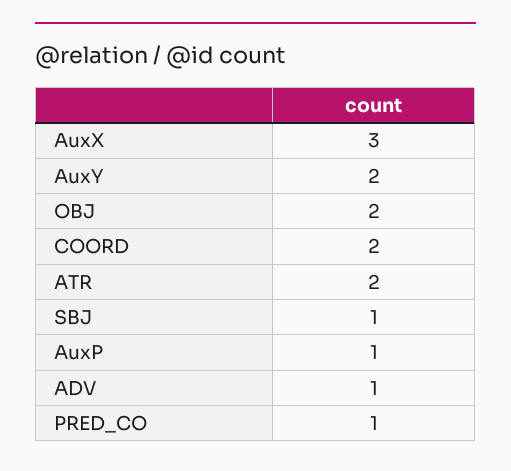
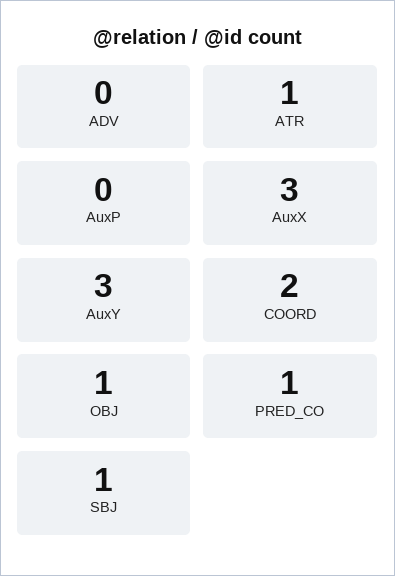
  {
    "AuxX": 3,
-   "AuxY": 2,
+   "AuxY": 3,
-   "OBJ": 2,
+   "OBJ": 1,
    "COORD": 2,
-   "ATR": 2,
+   "ATR": 1,
    "SBJ": 1,
-   "AuxP": 1,
+   "AuxP": 0,
-   "ADV": 1,
+   "ADV": 0,
    "PRED_CO": 1
  }

